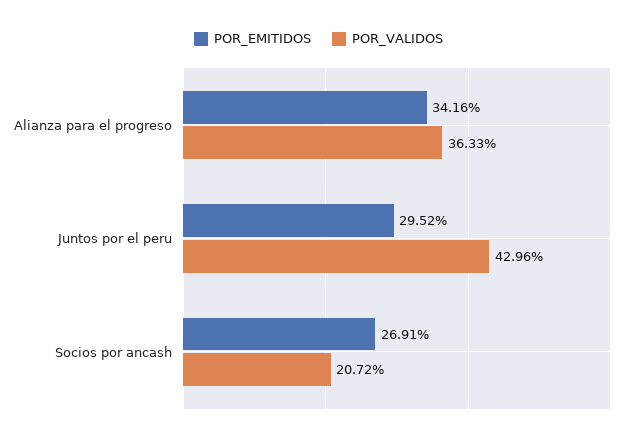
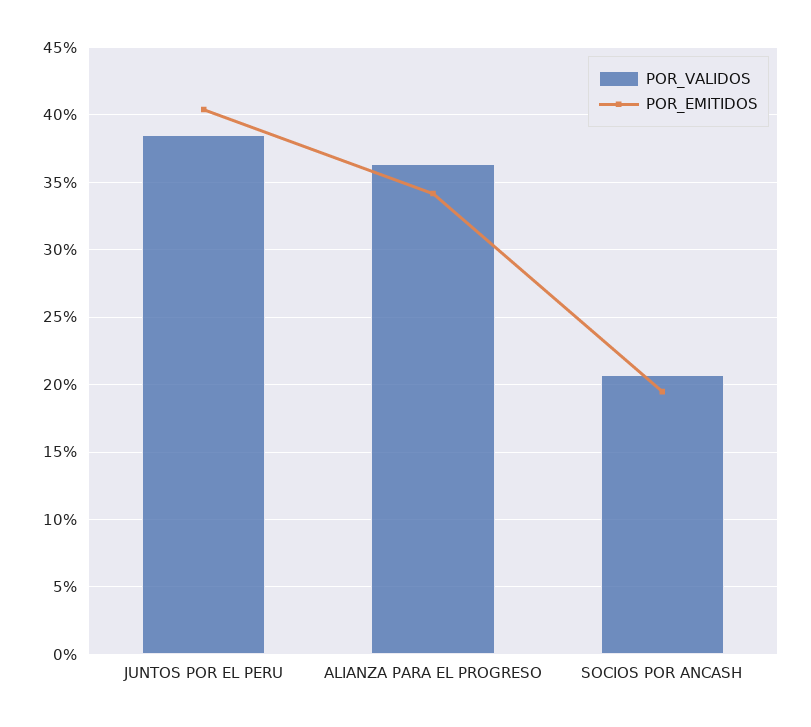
  {
    "POR_EMITIDOS": {
      "Alianza para el progreso": 34.16,
-     "Juntos por el peru": 29.52,
+     "Juntos por el peru": 40.5,
-     "Socios por ancash": 26.91
+     "Socios por ancash": 19.5
    },
    "POR_VALIDOS": {
      "Alianza para el progreso": 36.33,
-     "Juntos por el peru": 42.96,
+     "Juntos por el peru": 38.5,
      "Socios por ancash": 20.72
    }
  }

